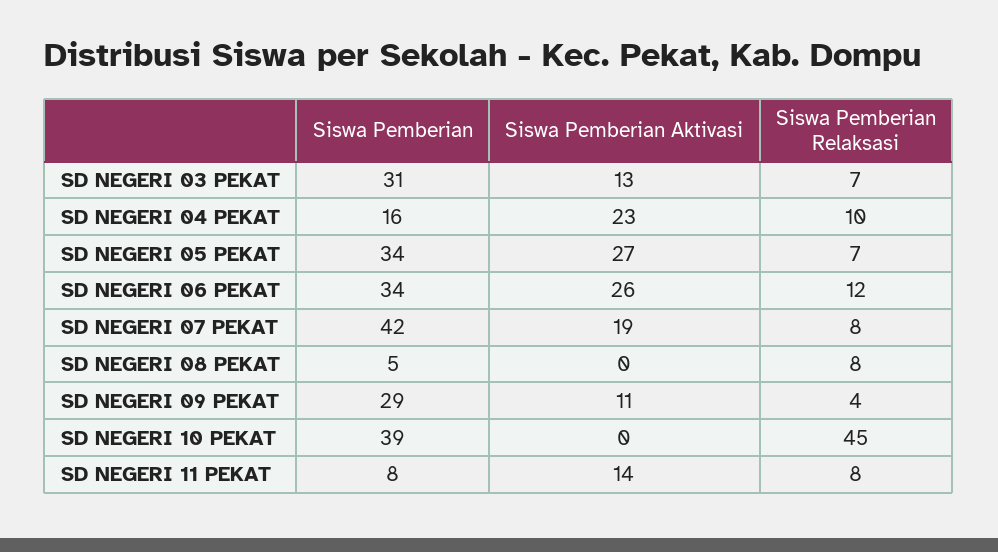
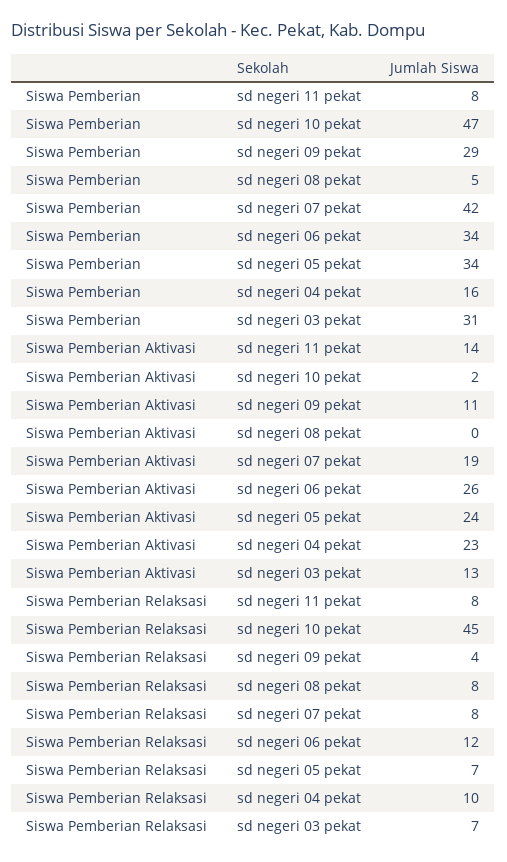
  {
    "Siswa Pemberian": {
      "SD NEGERI 03 PEKAT": 31,
      "SD NEGERI 04 PEKAT": 16,
      "SD NEGERI 05 PEKAT": 34,
      "SD NEGERI 06 PEKAT": 34,
      "SD NEGERI 07 PEKAT": 42,
      "SD NEGERI 08 PEKAT": 5,
      "SD NEGERI 09 PEKAT": 29,
-     "SD NEGERI 10 PEKAT": 39,
+     "SD NEGERI 10 PEKAT": 47,
      "SD NEGERI 11 PEKAT": 8
    },
    "Siswa Pemberian Aktivasi": {
      "SD NEGERI 03 PEKAT": 13,
      "SD NEGERI 04 PEKAT": 23,
-     "SD NEGERI 05 PEKAT": 27,
+     "SD NEGERI 05 PEKAT": 24,
      "SD NEGERI 06 PEKAT": 26,
      "SD NEGERI 07 PEKAT": 19,
      "SD NEGERI 08 PEKAT": 0,
      "SD NEGERI 09 PEKAT": 11,
-     "SD NEGERI 10 PEKAT": 0,
+     "SD NEGERI 10 PEKAT": 2,
      "SD NEGERI 11 PEKAT": 14
    },
    "Siswa Pemberian Relaksasi": {
      "SD NEGERI 03 PEKAT": 7,
      "SD NEGERI 04 PEKAT": 10,
      "SD NEGERI 05 PEKAT": 7,
      "SD NEGERI 06 PEKAT": 12,
      "SD NEGERI 07 PEKAT": 8,
      "SD NEGERI 08 PEKAT": 8,
      "SD NEGERI 09 PEKAT": 4,
      "SD NEGERI 10 PEKAT": 45,
      "SD NEGERI 11 PEKAT": 8
    }
  }

